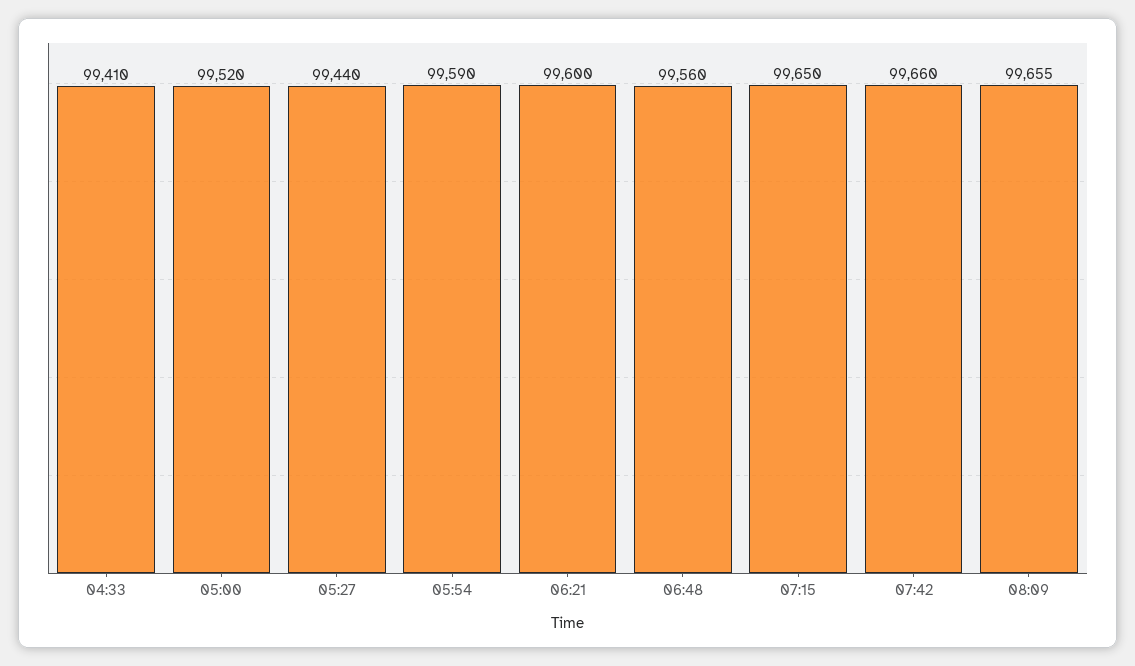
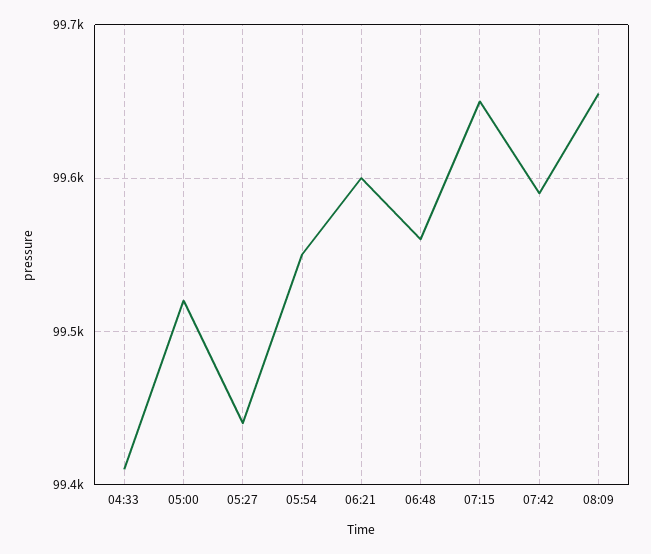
  {
    "04:33": 99410,
    "05:00": 99520,
    "05:27": 99440,
-   "05:54": 99590,
+   "05:54": 99550,
    "06:21": 99600,
    "06:48": 99560,
    "07:15": 99650,
-   "07:42": 99660,
+   "07:42": 99590,
    "08:09": 99655
  }

